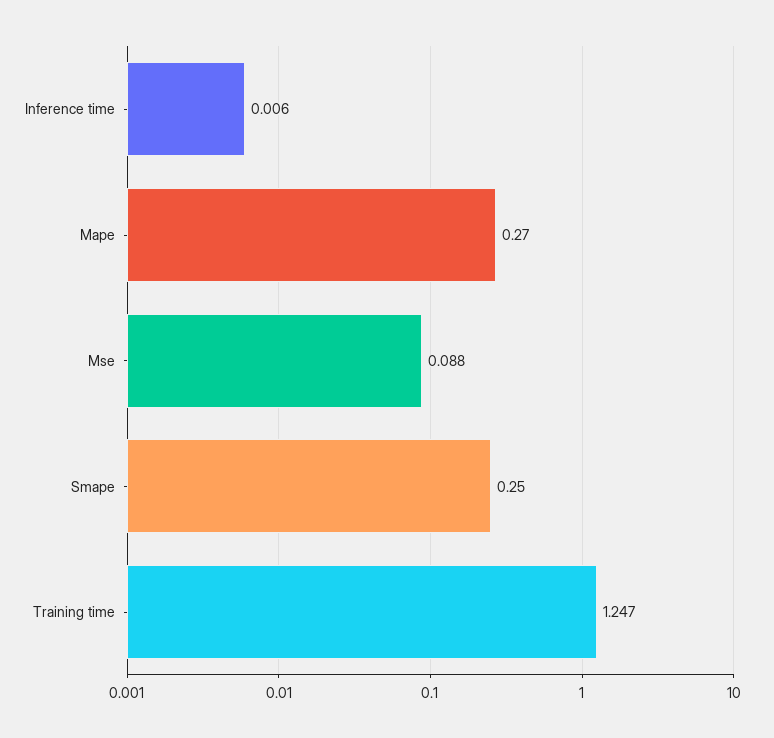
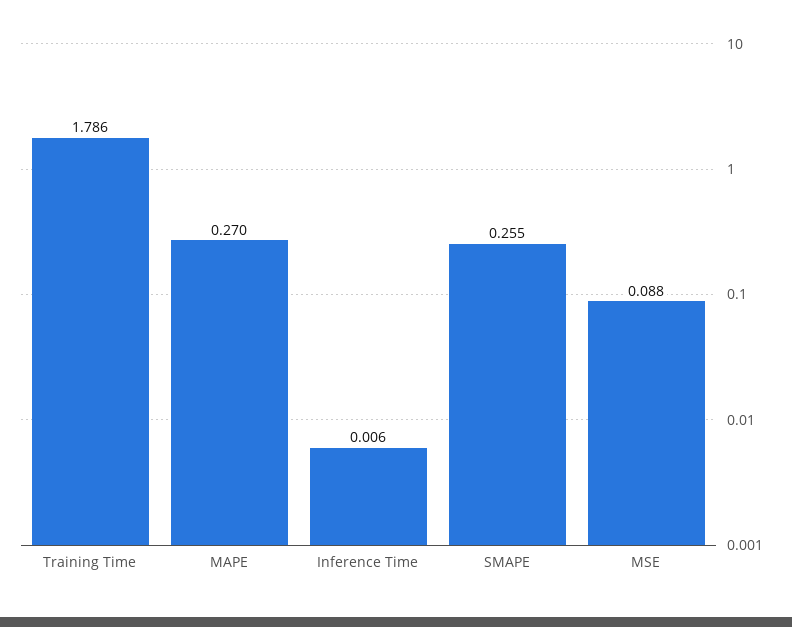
  {
    "Inference time": 0.006,
    "Mape": 0.27,
    "Mse": 0.088,
-   "Smape": 0.25,
+   "Smape": 0.255,
-   "Training time": 1.247
+   "Training time": 1.786
  }

